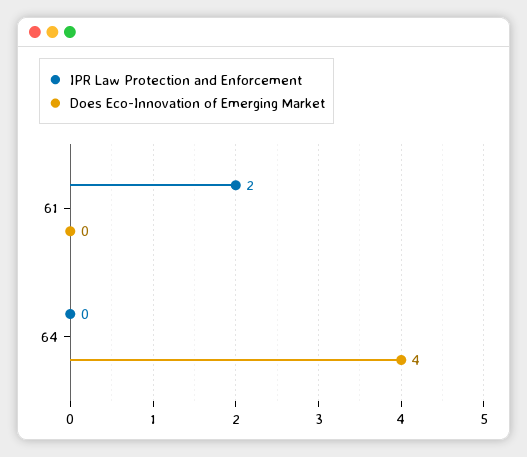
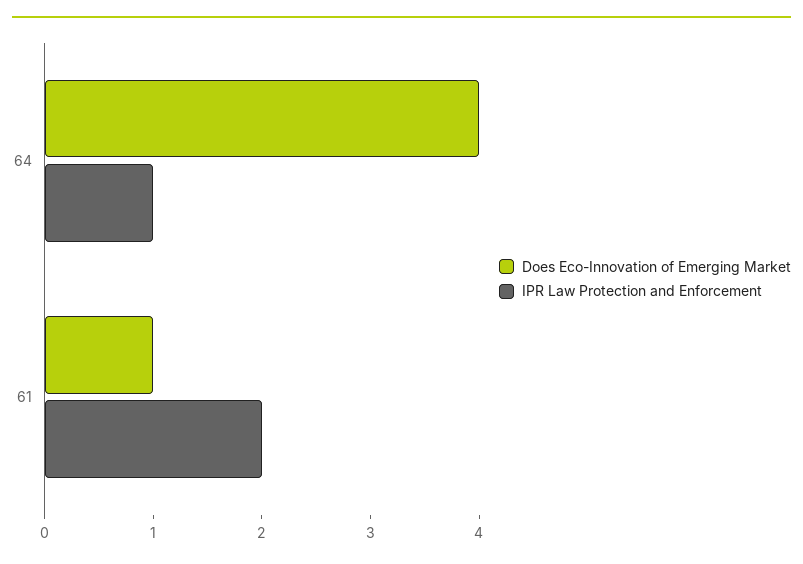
  {
    "IPR Law Protection and Enforcement": {
      "61": 2,
-     "64": 0
+     "64": 1
    },
    "Does Eco-Innovation of Emerging Market": {
-     "61": 0,
+     "61": 1,
      "64": 4
    }
  }

